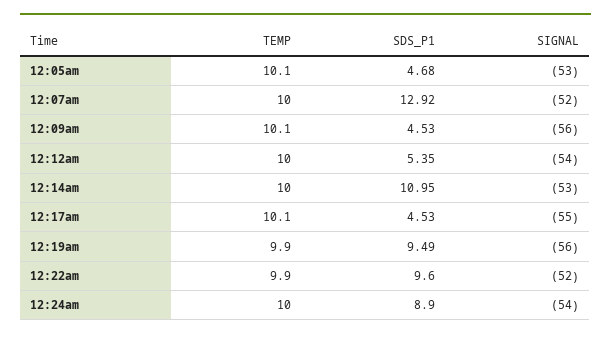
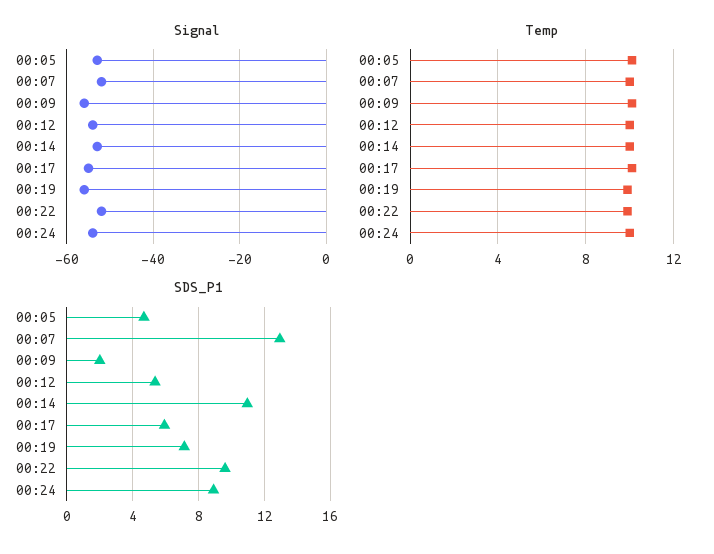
  {
    "TEMP": {
      "12:05am": 10.1,
      "12:07am": 10,
      "12:09am": 10.1,
      "12:12am": 10,
      "12:14am": 10,
      "12:17am": 10.1,
      "12:19am": 9.9,
      "12:22am": 9.9,
      "12:24am": 10
    },
    "SDS_P1": {
      "12:05am": 4.68,
      "12:07am": 12.92,
-     "12:09am": 4.53,
+     "12:09am": 2,
      "12:12am": 5.35,
      "12:14am": 10.95,
-     "12:17am": 4.53,
+     "12:17am": 6,
-     "12:19am": 9.49,
+     "12:19am": 7,
      "12:22am": 9.6,
      "12:24am": 8.9
    },
    "SIGNAL": {
      "12:05am": -53,
      "12:07am": -52,
      "12:09am": -56,
      "12:12am": -54,
      "12:14am": -53,
      "12:17am": -55,
      "12:19am": -56,
      "12:22am": -52,
      "12:24am": -54
    }
  }

